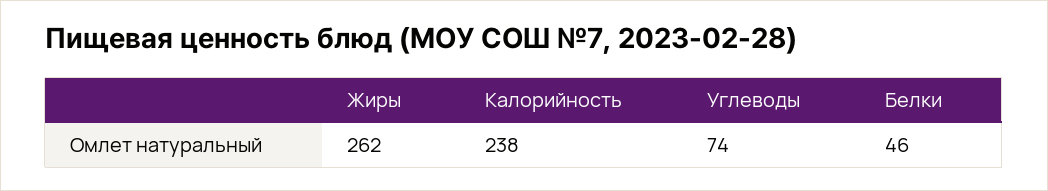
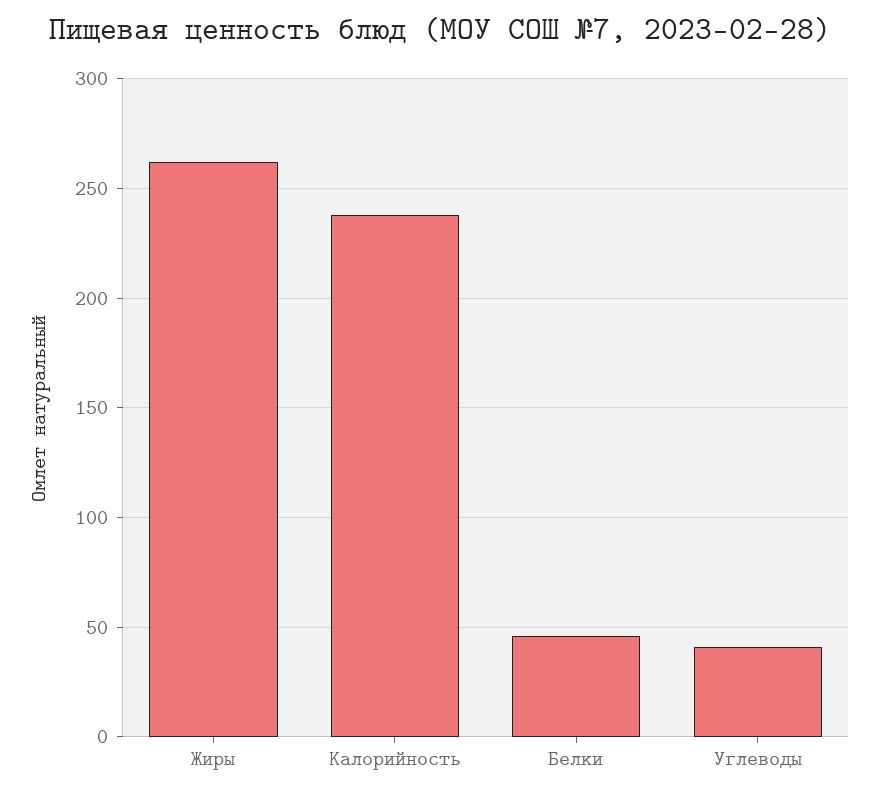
  {
    "Жиры": 262,
    "Калорийность": 238,
-   "Углеводы": 74,
+   "Углеводы": 40,
    "Белки": 46
  }

